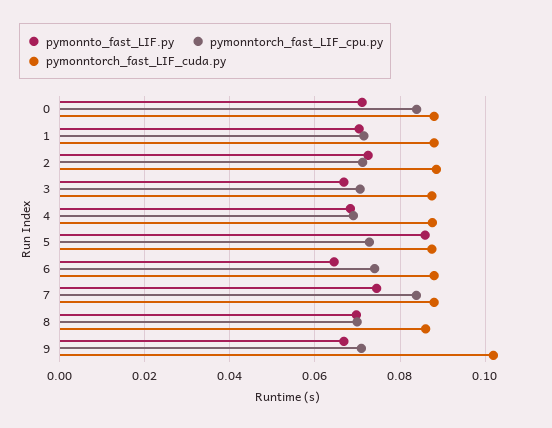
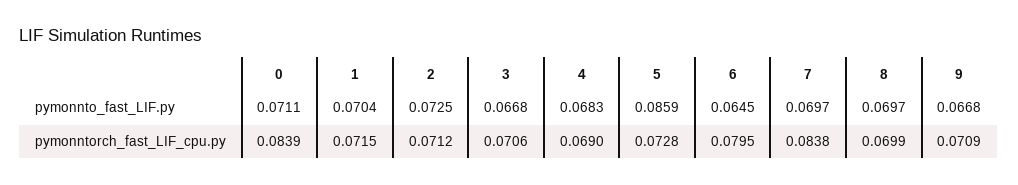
  {
    "pymonnto_fast_LIF.py": {
      "0": 0.0711,
      "1": 0.0704,
      "2": 0.0725,
      "3": 0.0668,
      "4": 0.0683,
      "5": 0.0859,
      "6": 0.0645,
-     "7": 0.074,
+     "7": 0.0697,
      "8": 0.0697,
      "9": 0.0668
    },
    "pymonntorch_fast_LIF_cpu.py": {
      "0": 0.0839,
      "1": 0.0715,
      "2": 0.0712,
      "3": 0.0706,
      "4": 0.069,
      "5": 0.0728,
-     "6": 0.074,
+     "6": 0.0795,
      "7": 0.0838,
      "8": 0.0699,
      "9": 0.0709
-   },
+   }
-   "pymonntorch_fast_LIF_cuda.py": {
-     "0": 0.088,
-     "1": 0.088,
-     "2": 0.088,
-     "3": 0.088,
-     "4": 0.088,
-     "5": 0.088,
-     "6": 0.088,
-     "7": 0.088,
-     "8": 0.086,
-     "9": 0.102
-   }
  }

